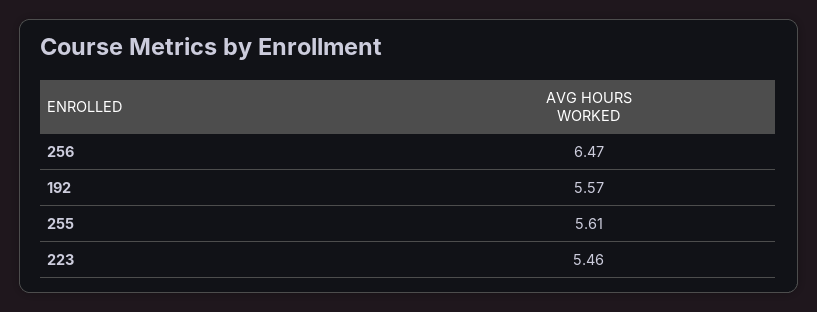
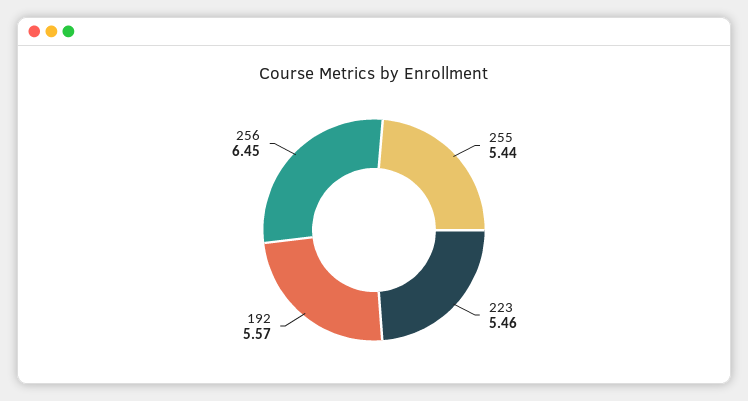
  {
-   "256": 6.47,
+   "256": 6.45,
    "192": 5.57,
-   "255": 5.61,
+   "255": 5.44,
    "223": 5.46
  }

